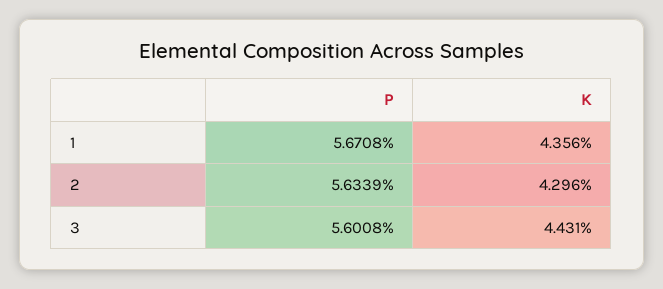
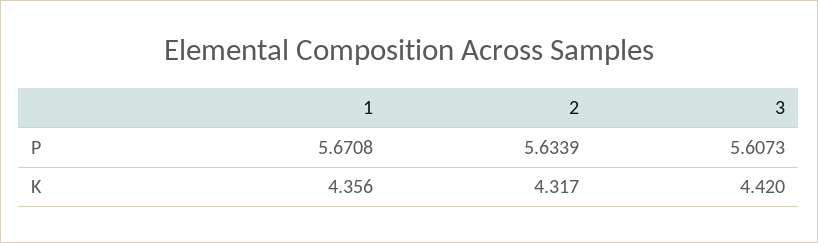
  {
    "P": {
      "1": 5.6708,
      "2": 5.6339,
-     "3": 5.6008
+     "3": 5.6073
    },
    "K": {
      "1": 4.356,
-     "2": 4.296,
+     "2": 4.317,
-     "3": 4.431
+     "3": 4.42
    }
  }

